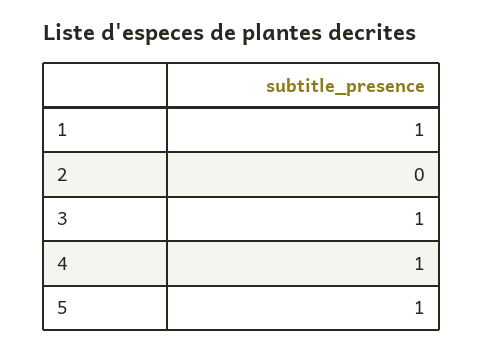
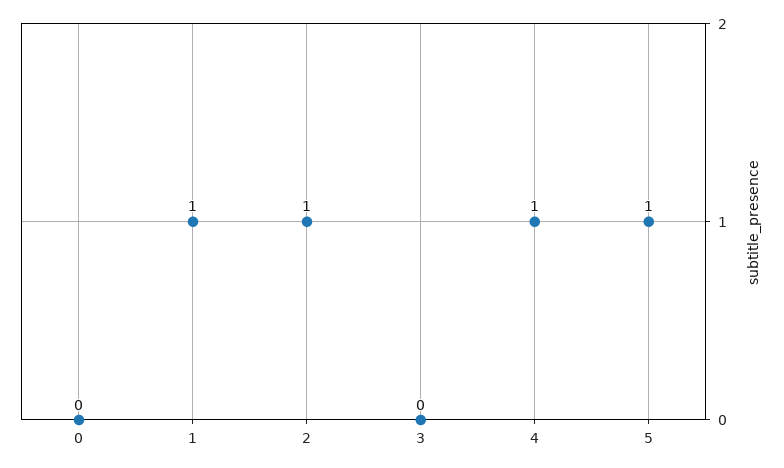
  {
    "1": 1,
-   "2": 0,
+   "2": 1,
-   "3": 1,
+   "3": 0,
    "4": 1,
-   "5": 1
+   "5": 1,
+   "0": 0
  }

